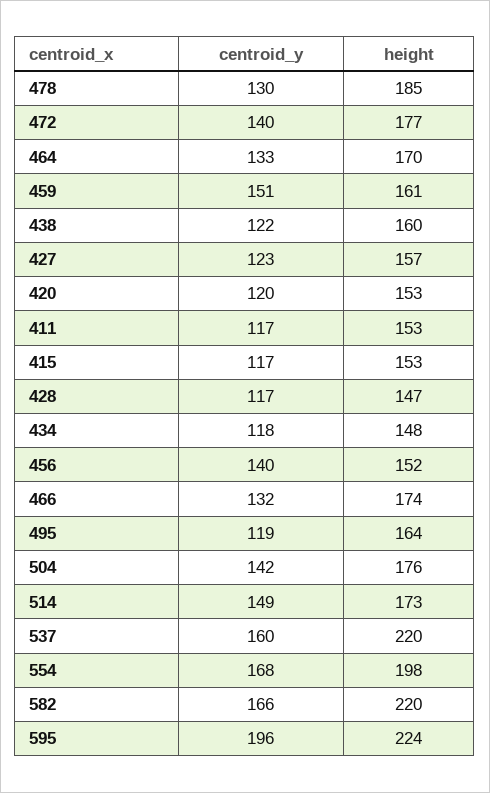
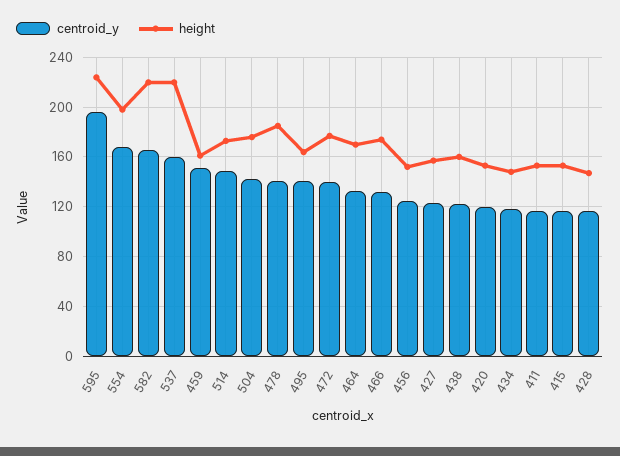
  {
    "centroid_y": {
-     "478": 130,
+     "478": 140,
      "472": 140,
      "464": 133,
      "459": 151,
      "438": 122,
      "427": 123,
      "420": 120,
      "411": 117,
      "415": 117,
      "428": 117,
      "434": 118,
-     "456": 140,
+     "456": 125,
      "466": 132,
-     "495": 119,
+     "495": 140,
      "504": 142,
      "514": 149,
      "537": 160,
      "554": 168,
      "582": 166,
      "595": 196
    },
    "height": {
      "478": 185,
      "472": 177,
      "464": 170,
      "459": 161,
      "438": 160,
      "427": 157,
      "420": 153,
      "411": 153,
      "415": 153,
      "428": 147,
      "434": 148,
      "456": 152,
      "466": 174,
      "495": 164,
      "504": 176,
      "514": 173,
      "537": 220,
      "554": 198,
      "582": 220,
      "595": 224
    }
  }

